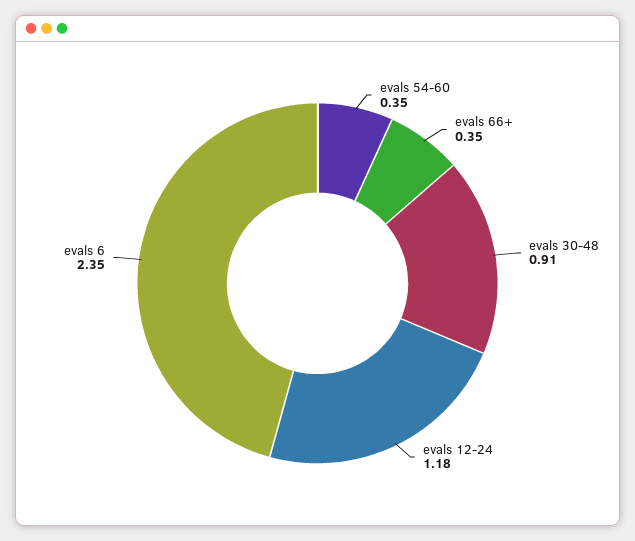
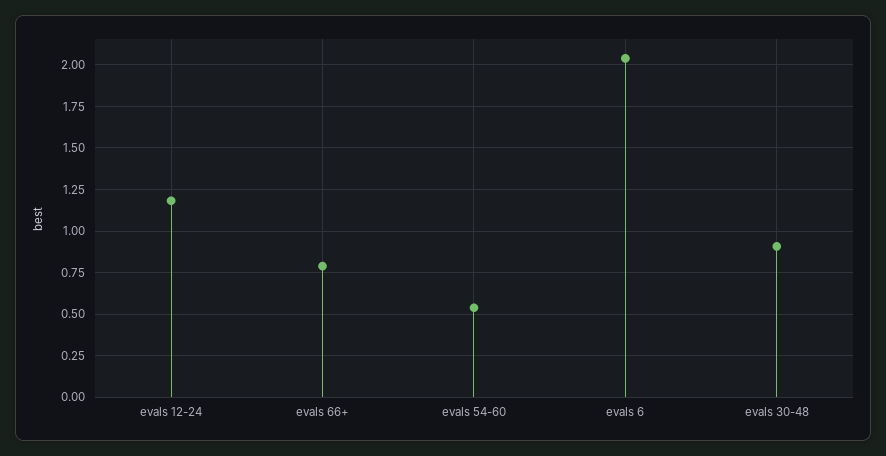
  {
-   "evals 54-60": 0.35,
+   "evals 54-60": 0.55,
-   "evals 66+": 0.35,
+   "evals 66+": 0.8,
    "evals 30-48": 0.91,
    "evals 12-24": 1.18,
-   "evals 6": 2.35
+   "evals 6": 2.05
  }

